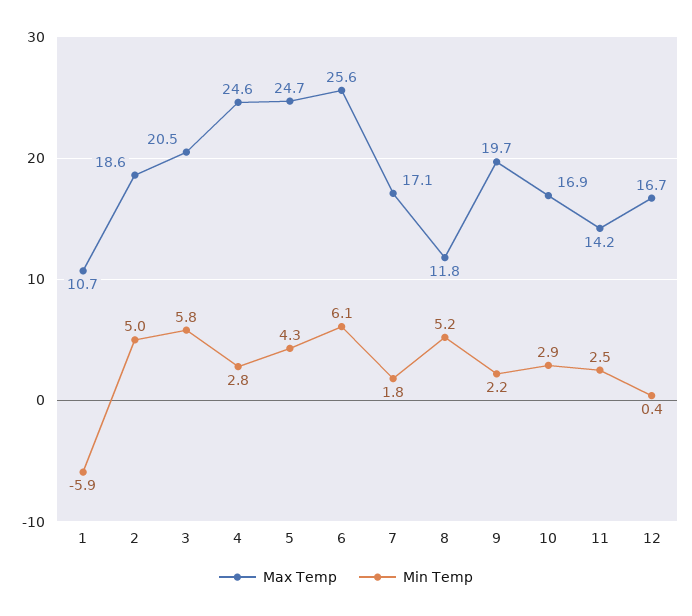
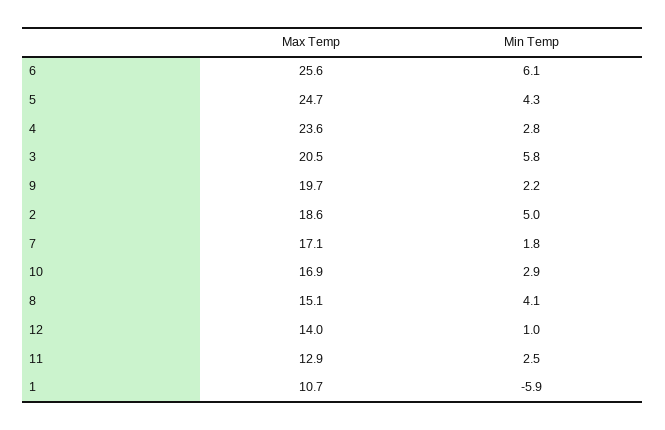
  {
    "Max Temp": {
      "1": 10.7,
      "2": 18.6,
      "3": 20.5,
-     "4": 24.6,
+     "4": 23.6,
      "5": 24.7,
      "6": 25.6,
      "7": 17.1,
-     "8": 11.8,
+     "8": 15.1,
      "9": 19.7,
      "10": 16.9,
-     "11": 14.2,
+     "11": 12.9,
-     "12": 16.7
+     "12": 14
    },
    "Min Temp": {
      "1": -5.9,
      "2": 5,
      "3": 5.8,
      "4": 2.8,
      "5": 4.3,
      "6": 6.1,
      "7": 1.8,
-     "8": 5.2,
+     "8": 4.1,
      "9": 2.2,
      "10": 2.9,
      "11": 2.5,
-     "12": 0.4
+     "12": 1
    }
  }

